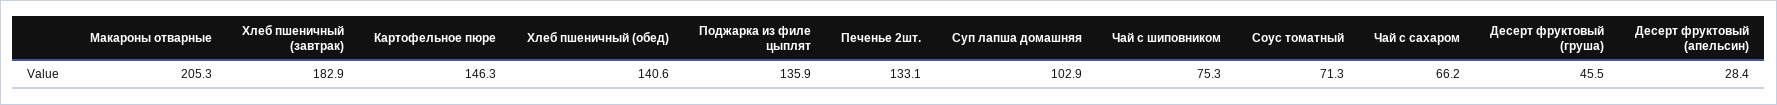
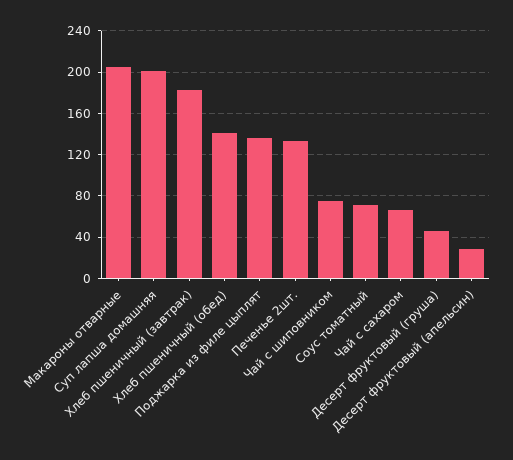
  {
    "Макароны отварные": 205.3,
    "Хлеб пшеничный (завтрак)": 182.9,
-   "Картофельное пюре": 146.3,
    "Хлеб пшеничный (обед)": 140.6,
    "Поджарка из филе цыплят": 135.9,
    "Печенье 2шт.": 133.1,
-   "Суп лапша домашняя": 102.9,
+   "Суп лапша домашняя": 200,
    "Чай с шиповником": 75.3,
    "Соус томатный": 71.3,
    "Чай с сахаром": 66.2,
    "Десерт фруктовый (груша)": 45.5,
    "Десерт фруктовый (апельсин)": 28.4
  }

